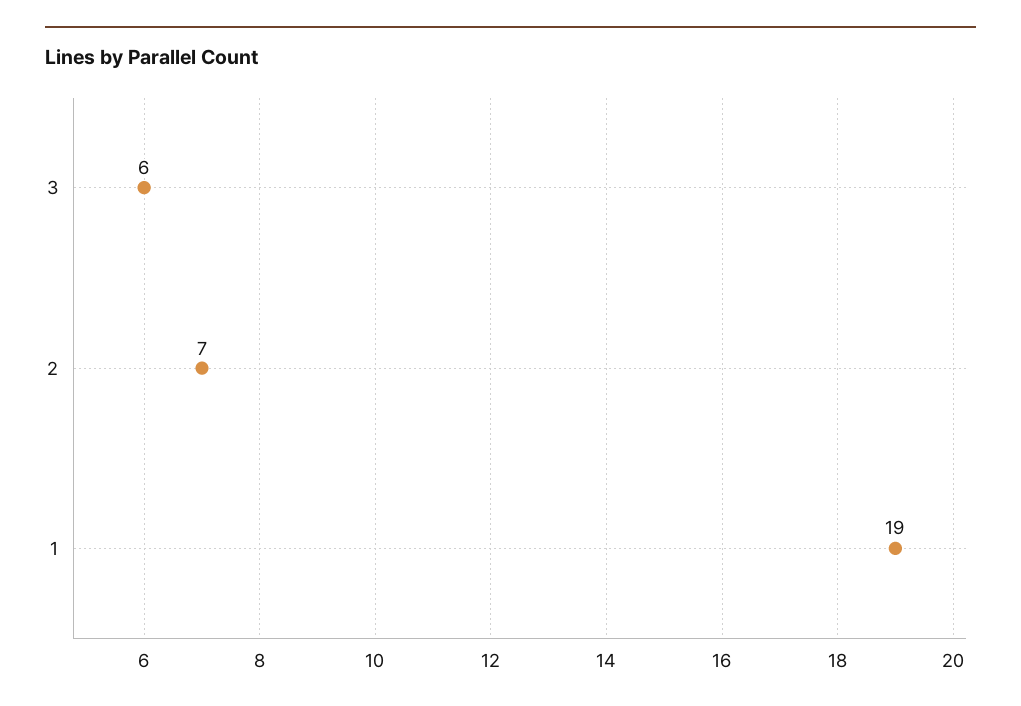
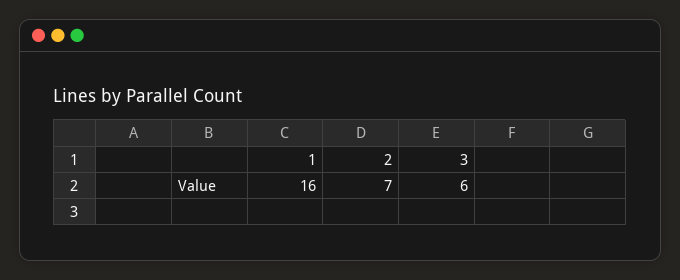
  {
    "3": 6,
    "2": 7,
-   "1": 19
+   "1": 16
  }

